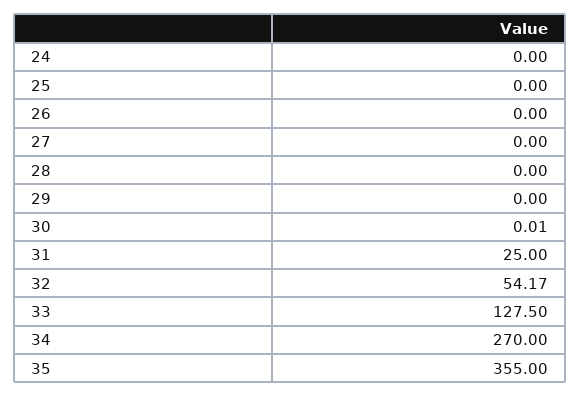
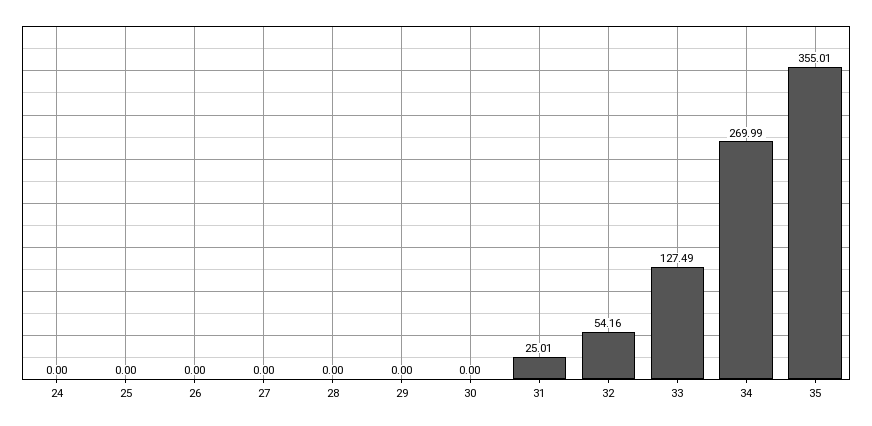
  {
    "24": 0,
    "25": 0,
    "26": 0,
    "27": 0,
    "28": 0,
    "29": 0,
-   "30": 0.01,
+   "30": 0,
-   "31": 25,
+   "31": 25.01,
-   "32": 54.17,
+   "32": 54.16,
-   "33": 127.5,
+   "33": 127.49,
-   "34": 270,
+   "34": 269.99,
-   "35": 355
+   "35": 355.01
  }

